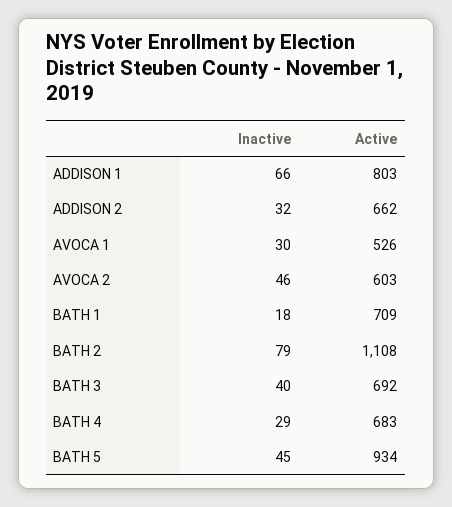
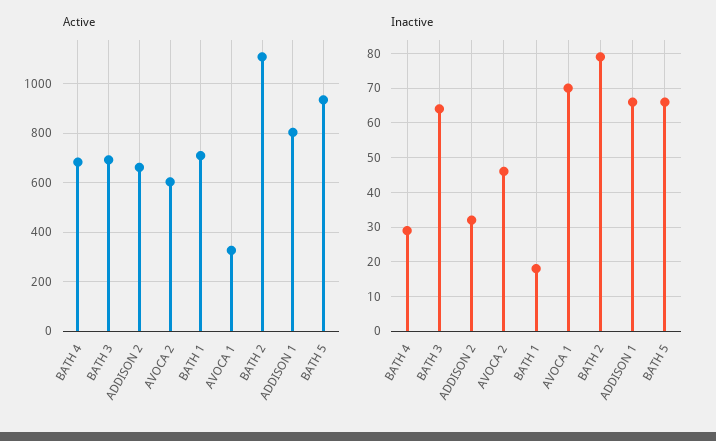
  {
    "Inactive": {
      "ADDISON 1": 66,
      "ADDISON 2": 32,
-     "AVOCA 1": 30,
+     "AVOCA 1": 70,
      "AVOCA 2": 46,
      "BATH 1": 18,
      "BATH 2": 79,
-     "BATH 3": 40,
+     "BATH 3": 65,
      "BATH 4": 29,
-     "BATH 5": 45
+     "BATH 5": 65
    },
    "Active": {
      "ADDISON 1": 803,
      "ADDISON 2": 662,
-     "AVOCA 1": 526,
+     "AVOCA 1": 325,
      "AVOCA 2": 603,
      "BATH 1": 709,
      "BATH 2": 1108,
      "BATH 3": 692,
      "BATH 4": 683,
      "BATH 5": 934
    }
  }

